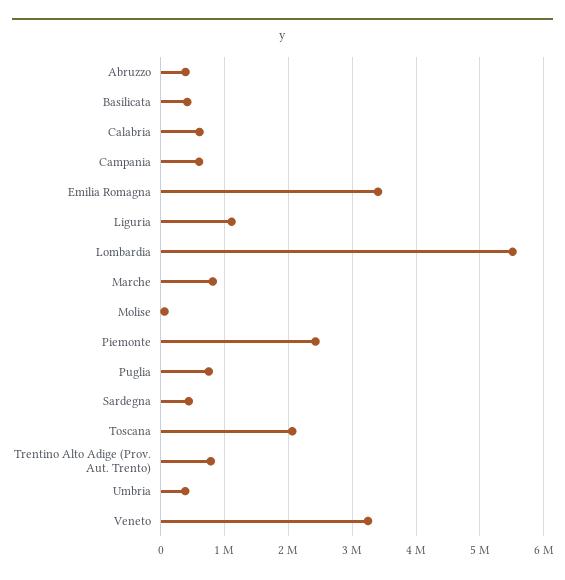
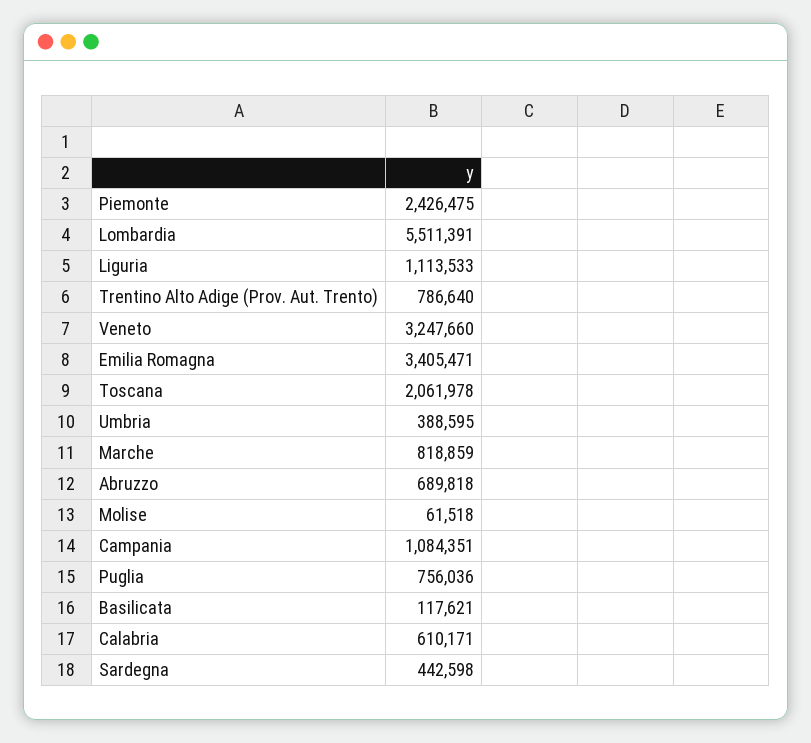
  {
-   "Abruzzo": 400000,
+   "Abruzzo": 689818,
-   "Basilicata": 400000,
+   "Basilicata": 117621,
    "Calabria": 610171,
-   "Campania": 600000,
+   "Campania": 1084351,
    "Emilia Romagna": 3405471,
    "Liguria": 1113533,
    "Lombardia": 5511391,
    "Marche": 818859,
    "Molise": 61518,
    "Piemonte": 2426475,
    "Puglia": 756036,
    "Sardegna": 442598,
    "Toscana": 2061978,
    "Trentino Alto Adige (Prov. Aut. Trento)": 786640,
    "Umbria": 388595,
    "Veneto": 3247660
  }

